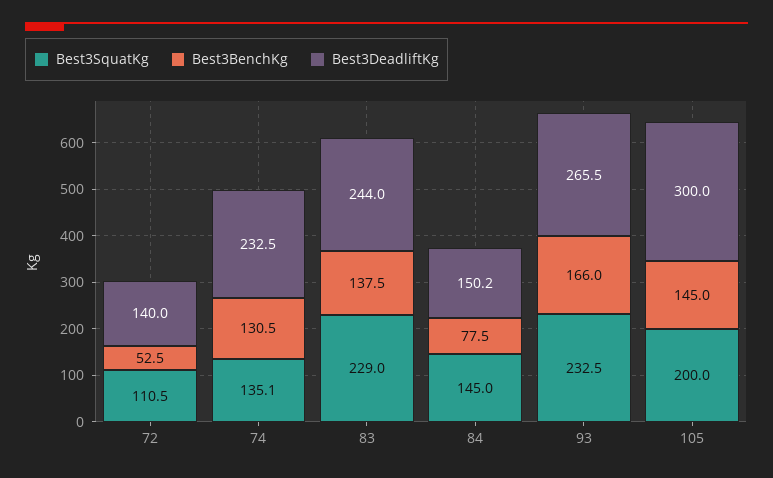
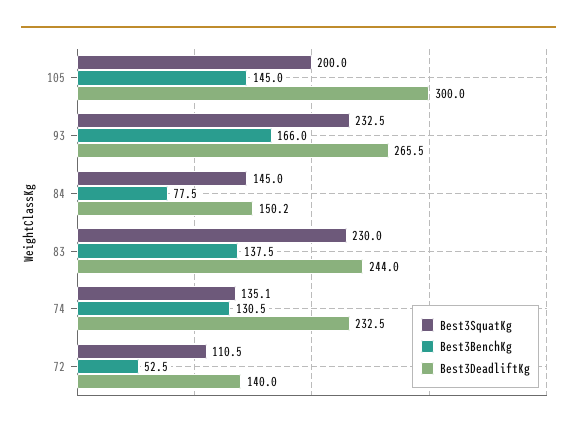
  {
    "Best3SquatKg": {
      "72": 110.5,
      "74": 135.1,
-     "83": 229,
+     "83": 230,
      "84": 145,
      "93": 232.5,
      "105": 200
    },
    "Best3BenchKg": {
      "72": 52.5,
      "74": 130.5,
      "83": 137.5,
      "84": 77.5,
      "93": 166,
      "105": 145
    },
    "Best3DeadliftKg": {
      "72": 140,
      "74": 232.5,
      "83": 244,
      "84": 150.2,
      "93": 265.5,
      "105": 300
    }
  }

